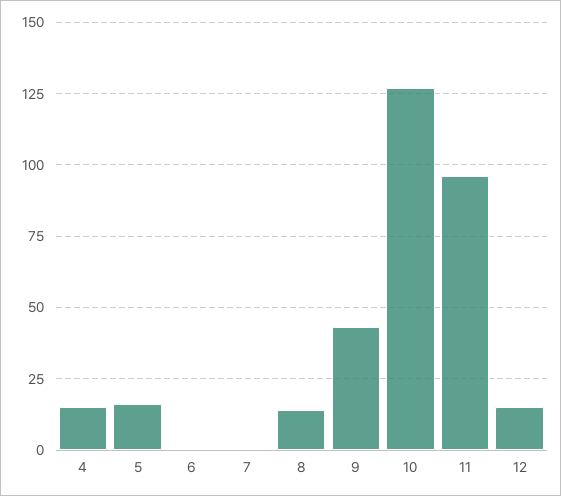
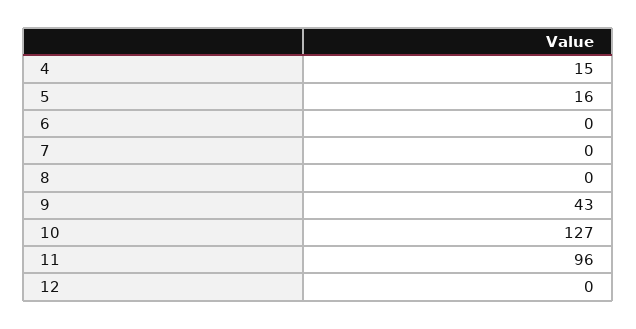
  {
    "4": 15,
    "5": 16,
    "6": 0,
    "7": 0,
-   "8": 15,
+   "8": 0,
    "9": 43,
    "10": 127,
    "11": 96,
-   "12": 15
+   "12": 0
  }

